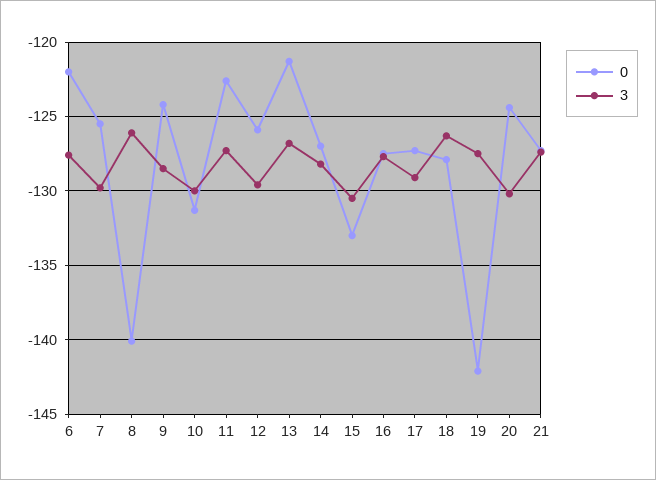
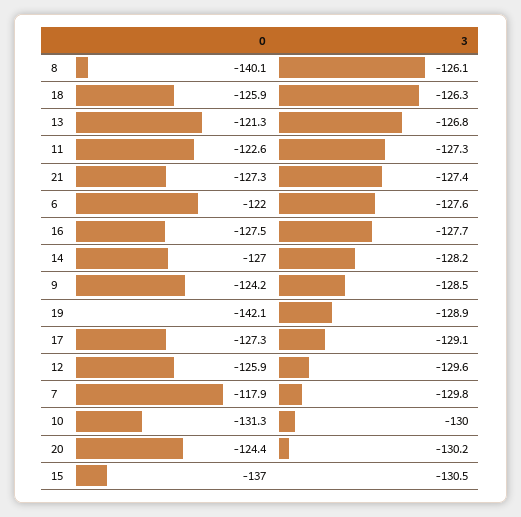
  {
    "0": {
      "6": -122,
-     "7": -125.5,
+     "7": -117.9,
      "8": -140.1,
      "9": -124.2,
      "10": -131.3,
      "11": -122.6,
      "12": -125.9,
      "13": -121.3,
      "14": -127,
-     "15": -133,
+     "15": -137,
      "16": -127.5,
      "17": -127.3,
-     "18": -128,
+     "18": -125.9,
      "19": -142.1,
      "20": -124.4,
      "21": -127.3
    },
    "3": {
      "6": -127.6,
      "7": -129.8,
      "8": -126.1,
      "9": -128.5,
      "10": -130,
      "11": -127.3,
      "12": -129.6,
      "13": -126.8,
      "14": -128.2,
      "15": -130.5,
      "16": -127.7,
      "17": -129.1,
      "18": -126.3,
-     "19": -127.5,
+     "19": -128.9,
      "20": -130.2,
      "21": -127.4
    }
  }

